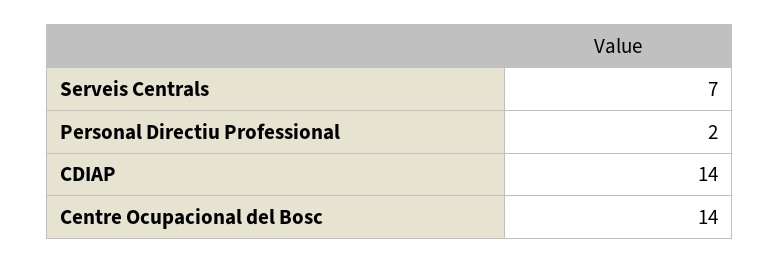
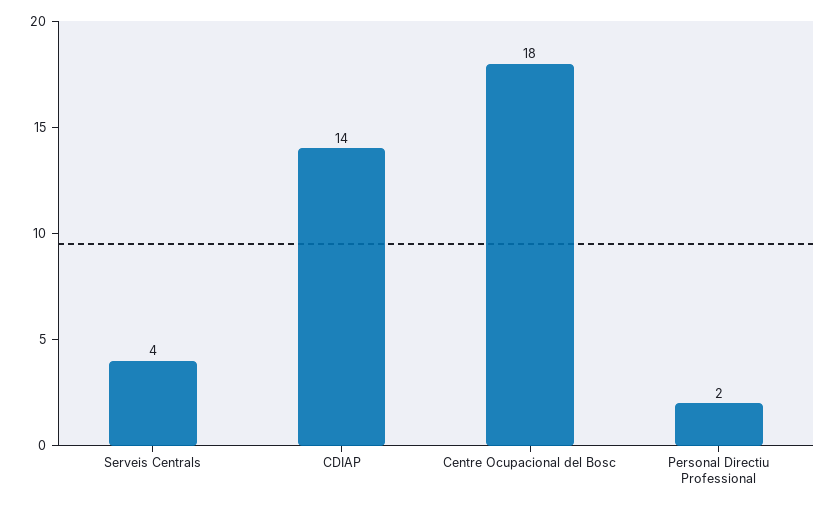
  {
-   "Serveis Centrals": 7,
+   "Serveis Centrals": 4,
    "Personal Directiu Professional": 2,
    "CDIAP": 14,
-   "Centre Ocupacional del Bosc": 14
+   "Centre Ocupacional del Bosc": 18
  }

